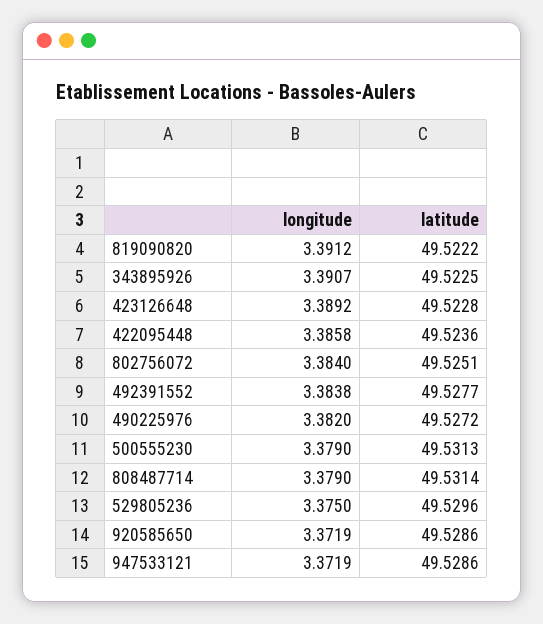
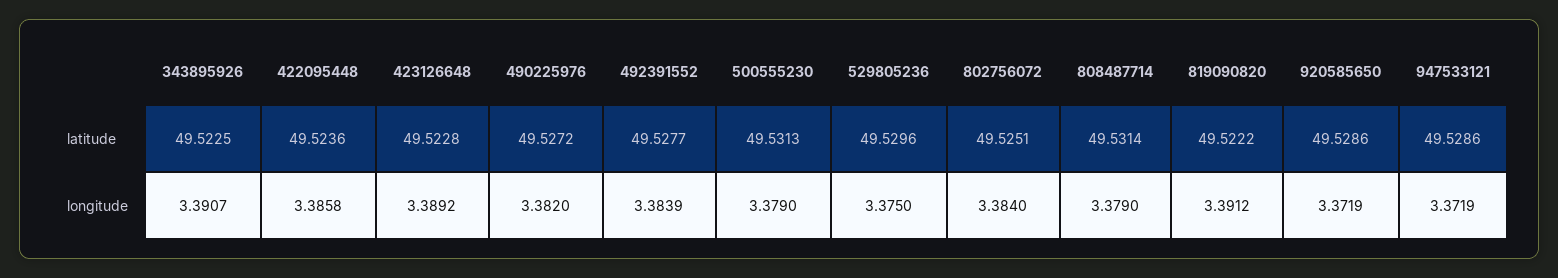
  {
    "longitude": {
      "819090820": 3.3912,
      "343895926": 3.3907,
      "423126648": 3.3892,
      "422095448": 3.3858,
      "802756072": 3.384,
-     "492391552": 3.3838,
+     "492391552": 3.3839,
      "490225976": 3.382,
      "500555230": 3.379,
      "808487714": 3.379,
      "529805236": 3.375,
      "920585650": 3.3719,
      "947533121": 3.3719
    },
    "latitude": {
      "819090820": 49.5222,
      "343895926": 49.5225,
      "423126648": 49.5228,
      "422095448": 49.5236,
      "802756072": 49.5251,
      "492391552": 49.5277,
      "490225976": 49.5272,
      "500555230": 49.5313,
      "808487714": 49.5314,
      "529805236": 49.5296,
      "920585650": 49.5286,
      "947533121": 49.5286
    }
  }

